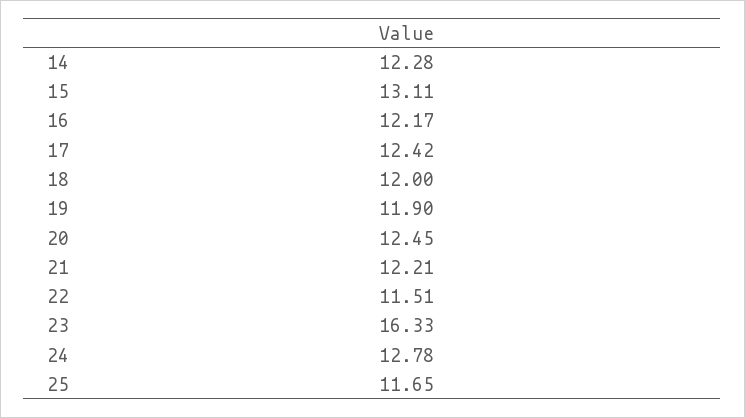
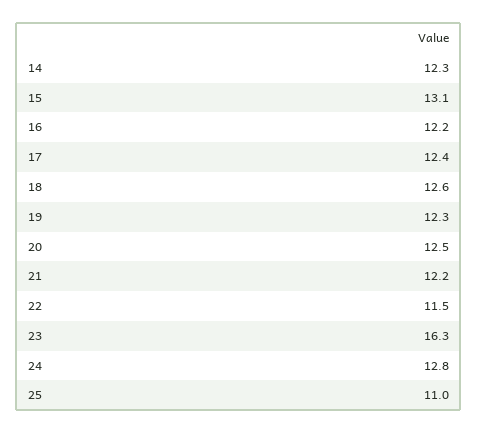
  {
    "14": 12.28,
    "15": 13.11,
    "16": 12.17,
    "17": 12.42,
-   "18": 12,
+   "18": 12.6,
-   "19": 11.9,
+   "19": 12.3,
    "20": 12.45,
    "21": 12.21,
    "22": 11.51,
    "23": 16.33,
    "24": 12.78,
-   "25": 11.65
+   "25": 11
  }

